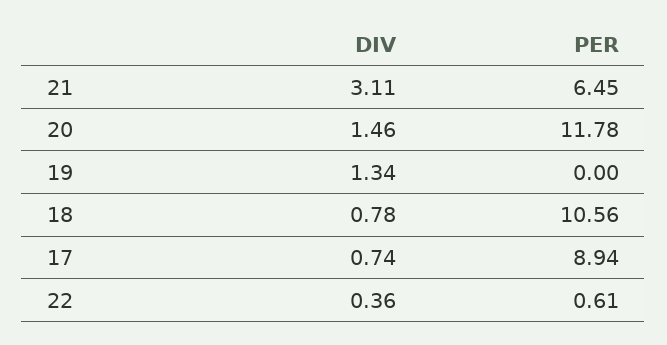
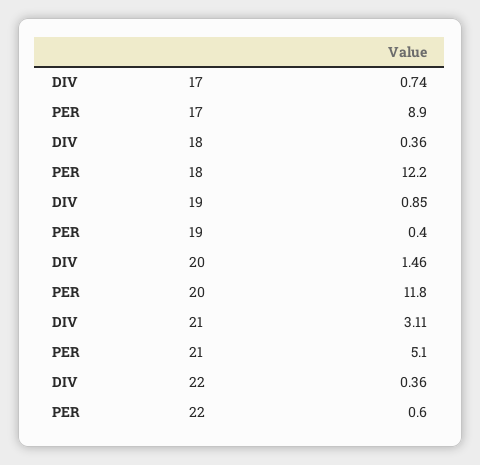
  {
    "DIV": {
      "21": 3.11,
      "20": 1.46,
-     "19": 1.34,
+     "19": 0.85,
-     "18": 0.78,
+     "18": 0.36,
      "17": 0.74,
      "22": 0.36
    },
    "PER": {
-     "21": 6.45,
+     "21": 5.1,
      "20": 11.78,
-     "19": 0,
+     "19": 0.4,
-     "18": 10.56,
+     "18": 12.2,
      "17": 8.94,
      "22": 0.61
    }
  }

